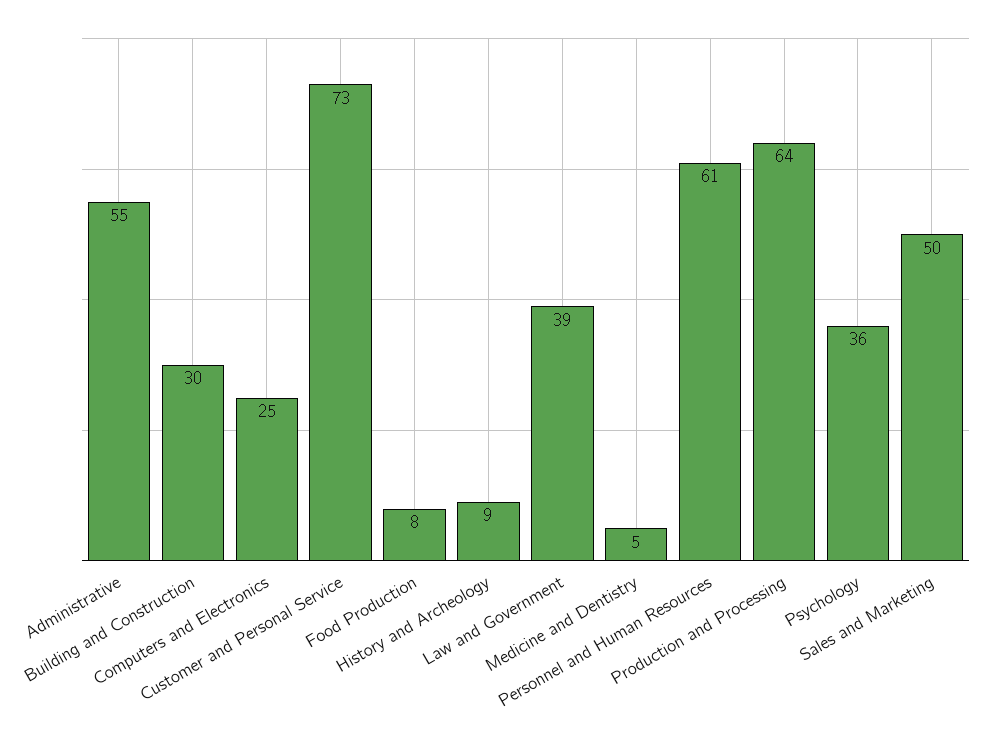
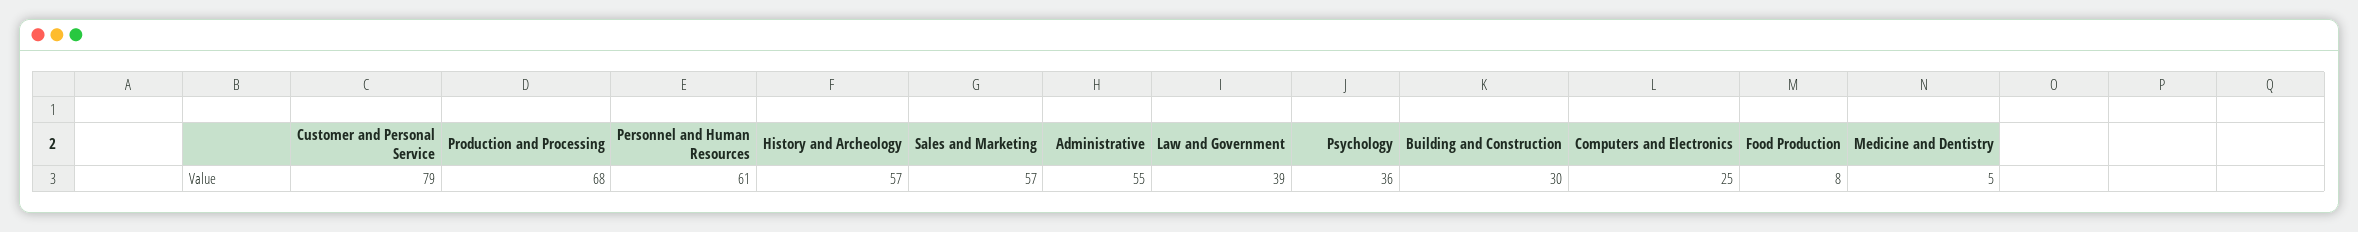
  {
    "Administrative": 55,
    "Building and Construction": 30,
    "Computers and Electronics": 25,
-   "Customer and Personal Service": 73,
+   "Customer and Personal Service": 79,
    "Food Production": 8,
-   "History and Archeology": 9,
+   "History and Archeology": 57,
    "Law and Government": 39,
    "Medicine and Dentistry": 5,
    "Personnel and Human Resources": 61,
-   "Production and Processing": 64,
+   "Production and Processing": 68,
    "Psychology": 36,
-   "Sales and Marketing": 50
+   "Sales and Marketing": 57
  }

